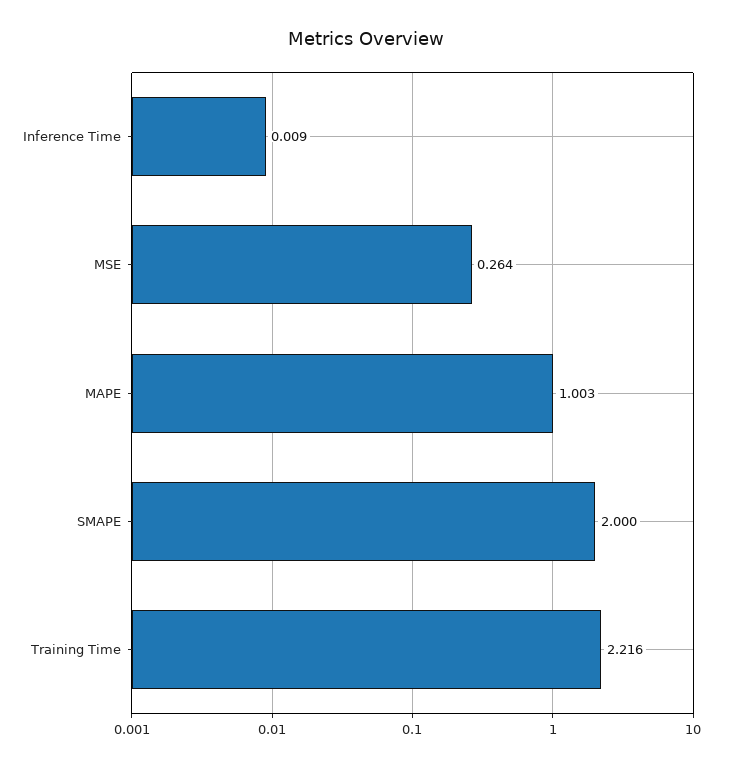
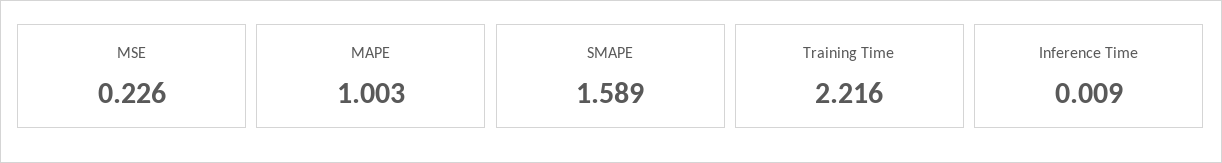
  {
    "Inference Time": 0.009,
-   "MSE": 0.264,
+   "MSE": 0.226,
    "MAPE": 1.003,
-   "SMAPE": 2,
+   "SMAPE": 1.589,
    "Training Time": 2.216
  }

